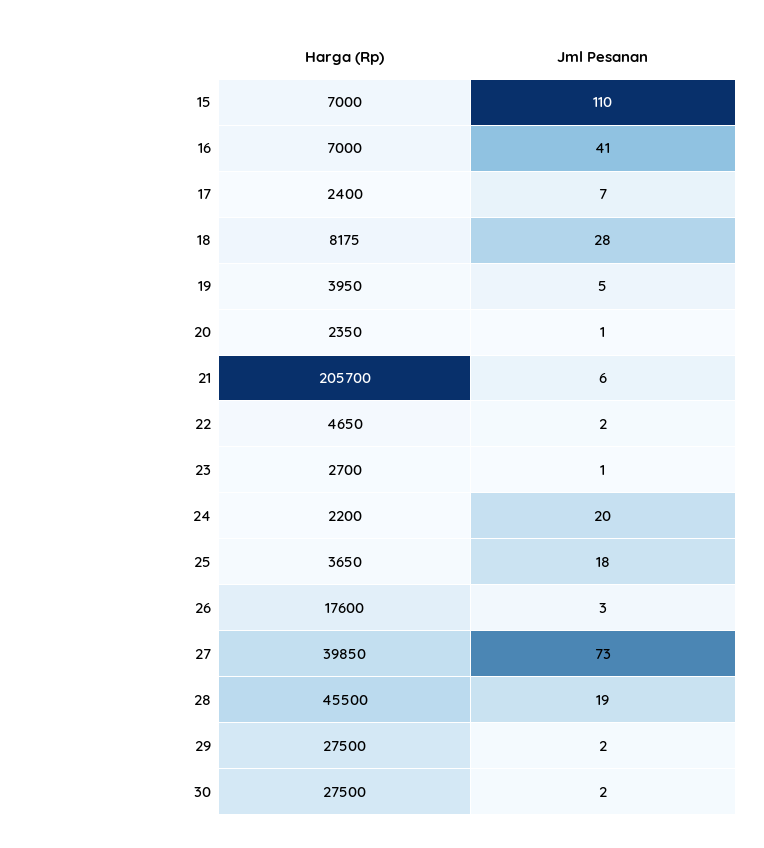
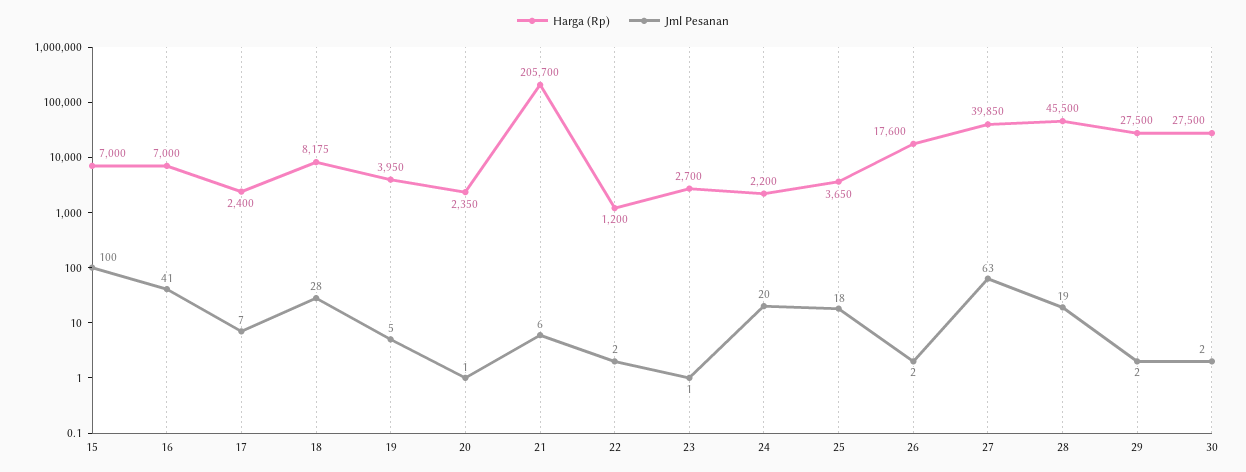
  {
    "Harga (Rp)": {
      "15": 7000,
      "16": 7000,
      "17": 2400,
      "18": 8175,
      "19": 3950,
      "20": 2350,
      "21": 205700,
-     "22": 4650,
+     "22": 1200,
      "23": 2700,
      "24": 2200,
      "25": 3650,
      "26": 17600,
      "27": 39850,
      "28": 45500,
      "29": 27500,
      "30": 27500
    },
    "Jml Pesanan": {
-     "15": 110,
+     "15": 100,
      "16": 41,
      "17": 7,
      "18": 28,
      "19": 5,
      "20": 1,
      "21": 6,
      "22": 2,
      "23": 1,
      "24": 20,
      "25": 18,
-     "26": 3,
+     "26": 2,
-     "27": 73,
+     "27": 63,
      "28": 19,
      "29": 2,
      "30": 2
    }
  }

